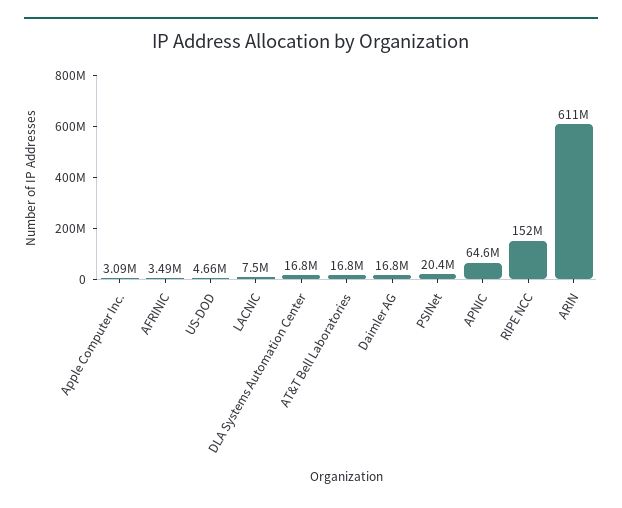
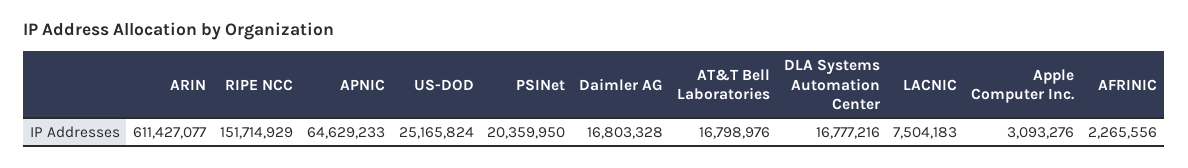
  {
    "Apple Computer Inc.": 3093276,
-   "AFRINIC": 3490000,
+   "AFRINIC": 2265556,
-   "US-DOD": 4660000,
+   "US-DOD": 25165824,
    "LACNIC": 7504183,
    "DLA Systems Automation Center": 16777216,
    "AT&T Bell Laboratories": 16798976,
    "Daimler AG": 16803328,
    "PSINet": 20359950,
    "APNIC": 64629233,
    "RIPE NCC": 151714929,
    "ARIN": 611427077
  }

